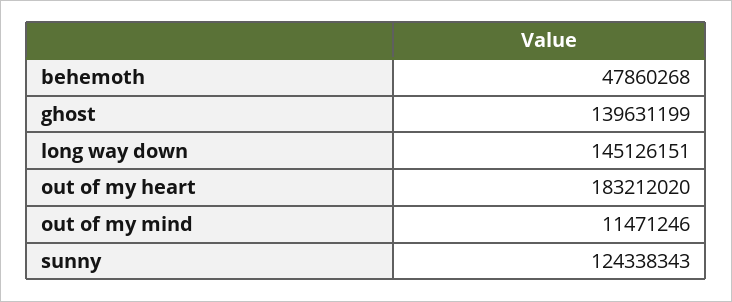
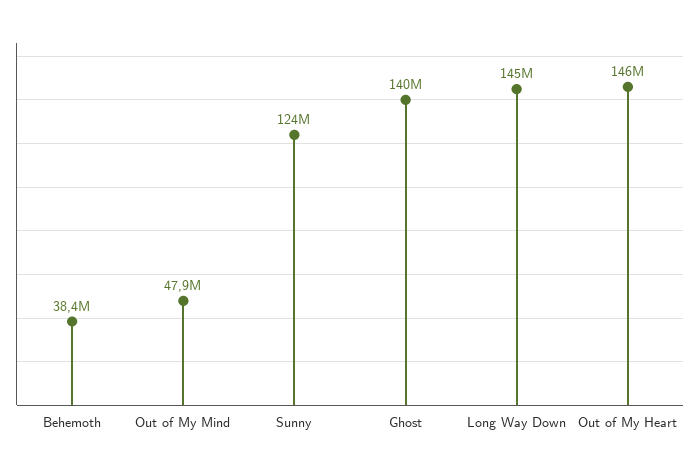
  {
-   "behemoth": 47860268,
+   "behemoth": 38400000,
    "ghost": 139631199,
    "long way down": 145126151,
-   "out of my heart": 183212020,
+   "out of my heart": 146000000,
-   "out of my mind": 11471246,
+   "out of my mind": 47900000,
    "sunny": 124338343
  }

